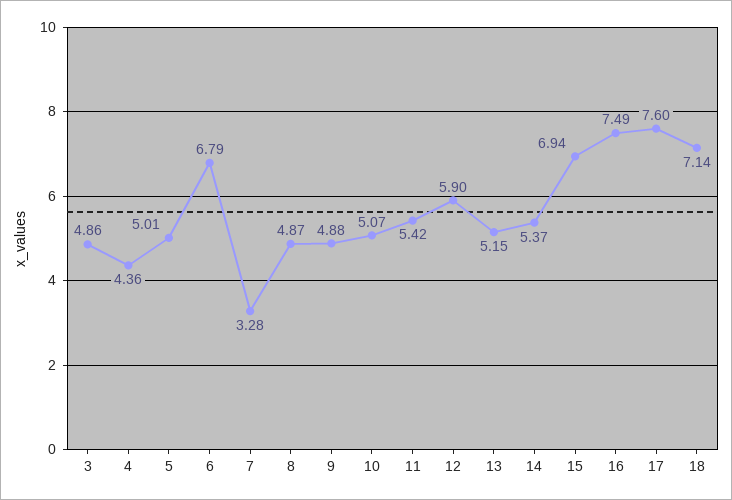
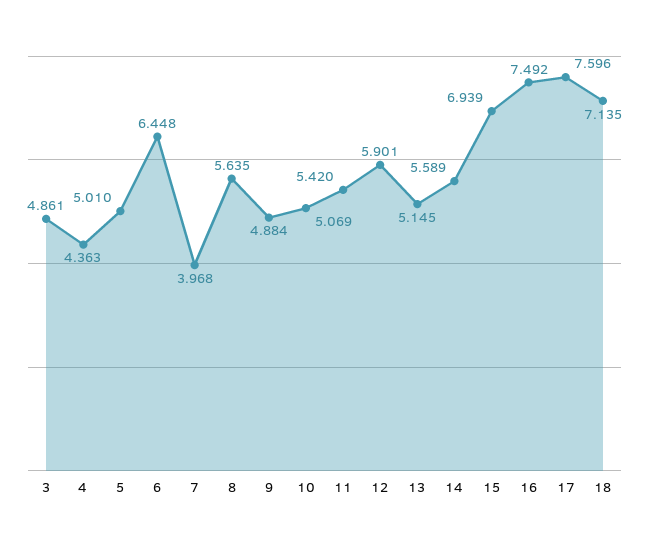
  {
    "3": 4.861,
    "4": 4.363,
    "5": 5.01,
-   "6": 6.79,
+   "6": 6.448,
-   "7": 3.28,
+   "7": 3.968,
-   "8": 4.87,
+   "8": 5.635,
    "9": 4.884,
    "10": 5.069,
    "11": 5.42,
    "12": 5.901,
    "13": 5.145,
-   "14": 5.37,
+   "14": 5.589,
    "15": 6.939,
    "16": 7.492,
    "17": 7.596,
    "18": 7.135
  }

